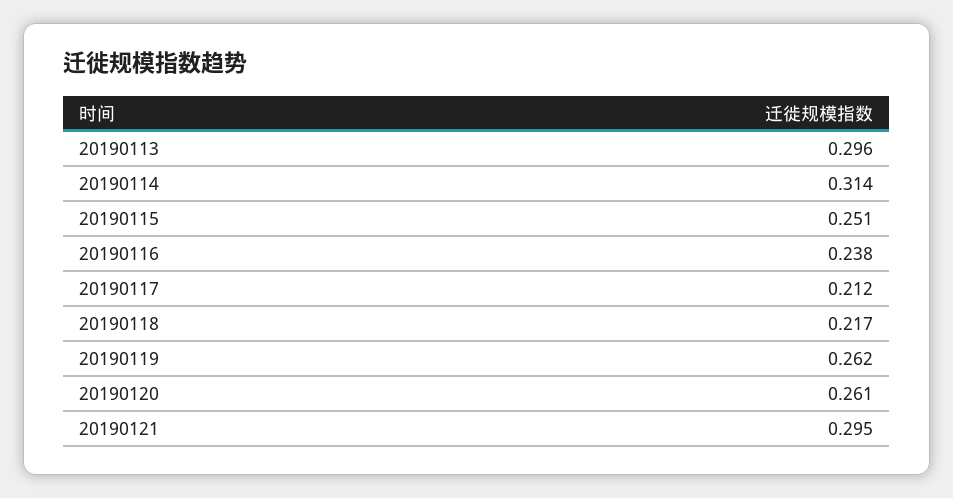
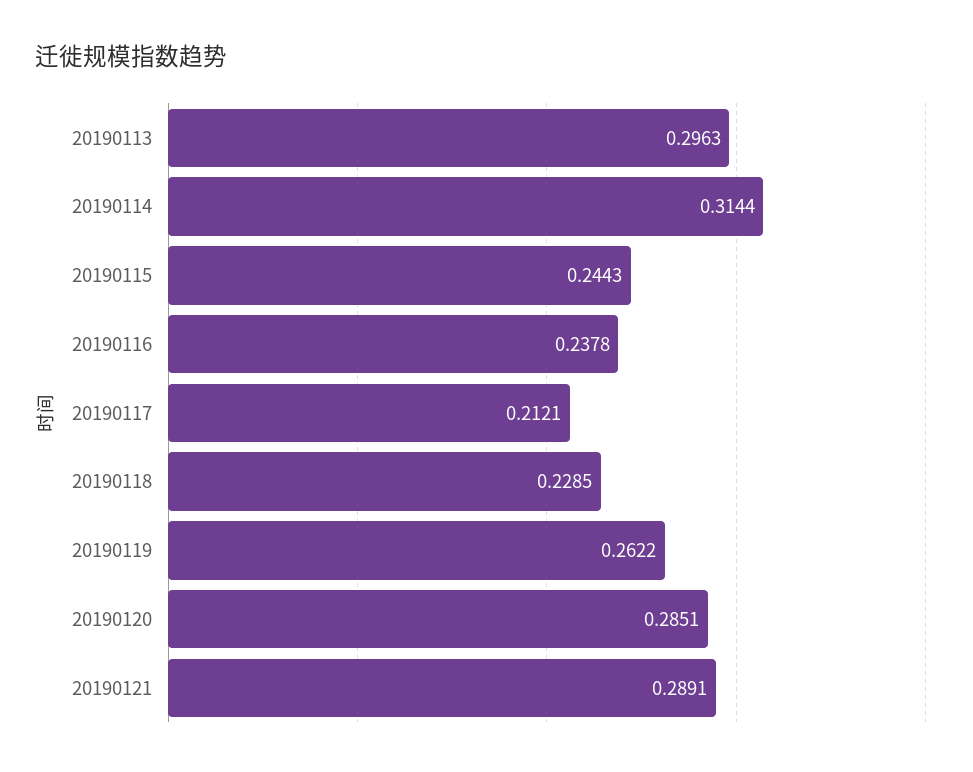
  {
    "20190113": 0.2963,
    "20190114": 0.3144,
-   "20190115": 0.251,
+   "20190115": 0.2443,
    "20190116": 0.2378,
    "20190117": 0.2121,
-   "20190118": 0.217,
+   "20190118": 0.2285,
    "20190119": 0.2622,
-   "20190120": 0.261,
+   "20190120": 0.2851,
-   "20190121": 0.295
+   "20190121": 0.2891
  }

